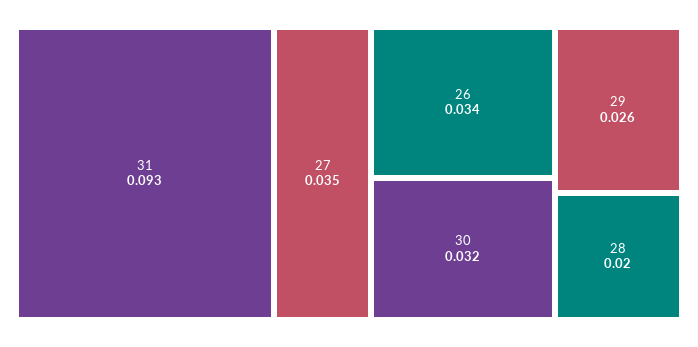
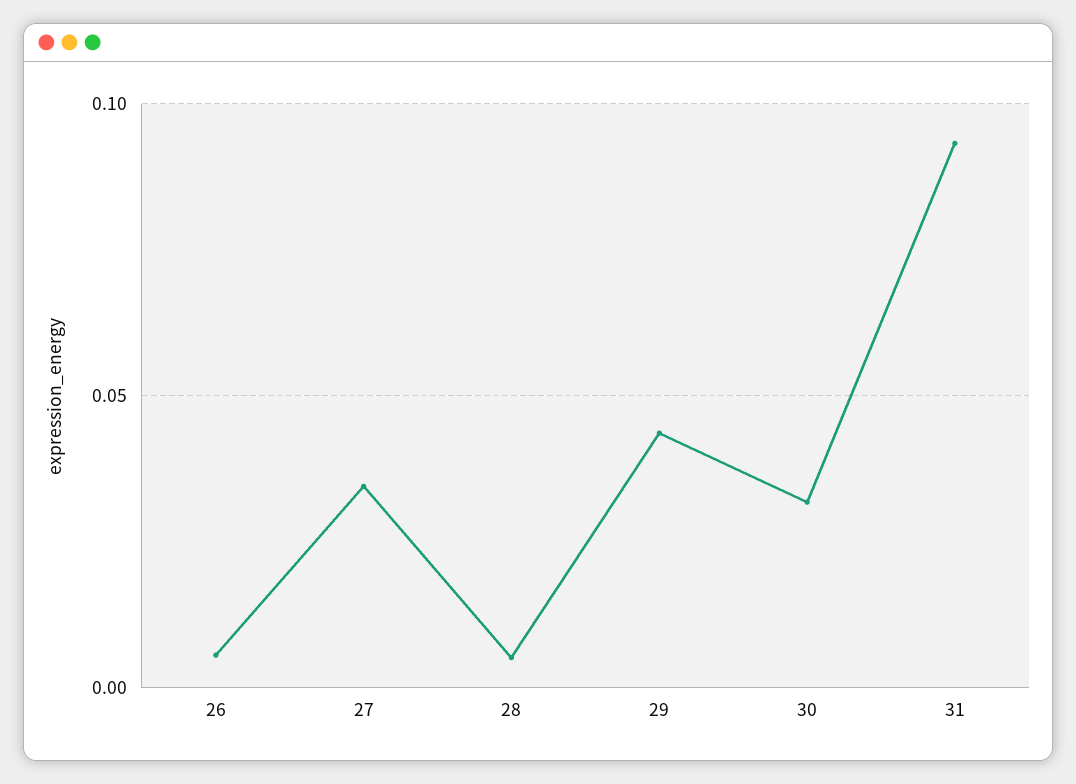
  {
    "31": 0.093,
    "27": 0.035,
-   "26": 0.034,
+   "26": 0.005,
    "30": 0.032,
-   "29": 0.026,
+   "29": 0.045,
-   "28": 0.02
+   "28": 0.005
  }

